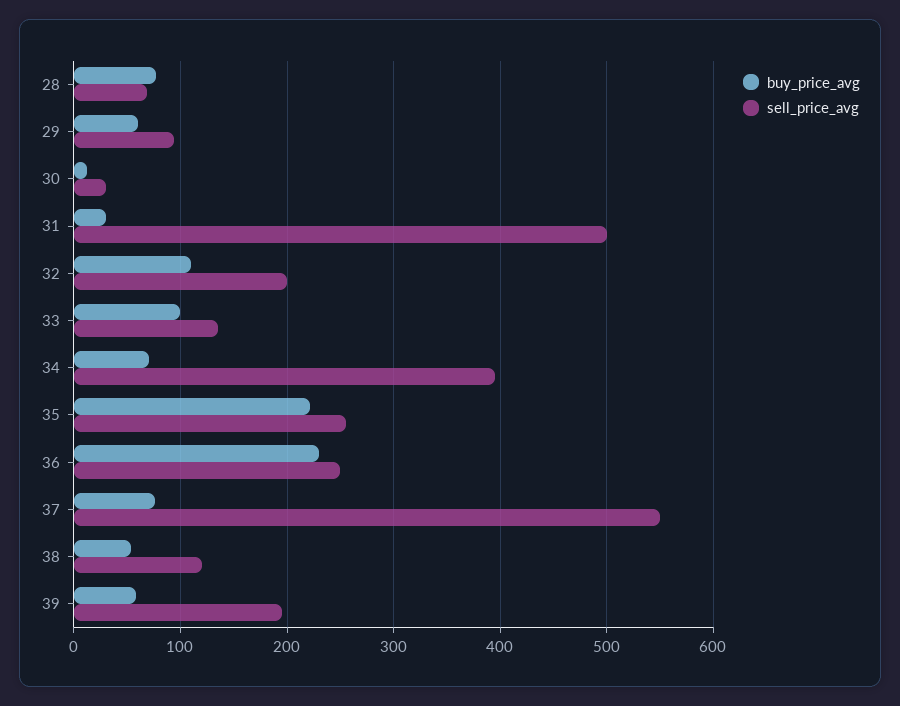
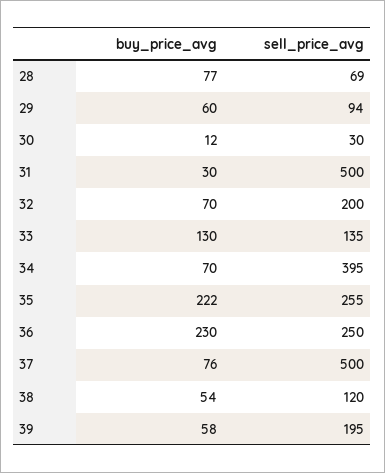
  {
    "buy_price_avg": {
      "28": 77,
      "29": 60,
      "30": 12,
      "31": 30,
-     "32": 110,
+     "32": 70,
-     "33": 100,
+     "33": 130,
      "34": 70,
      "35": 222,
      "36": 230,
      "37": 76,
      "38": 54,
      "39": 58
    },
    "sell_price_avg": {
      "28": 69,
      "29": 94,
      "30": 30,
      "31": 500,
      "32": 200,
      "33": 135,
      "34": 395,
      "35": 255,
      "36": 250,
-     "37": 550,
+     "37": 500,
      "38": 120,
      "39": 195
    }
  }

